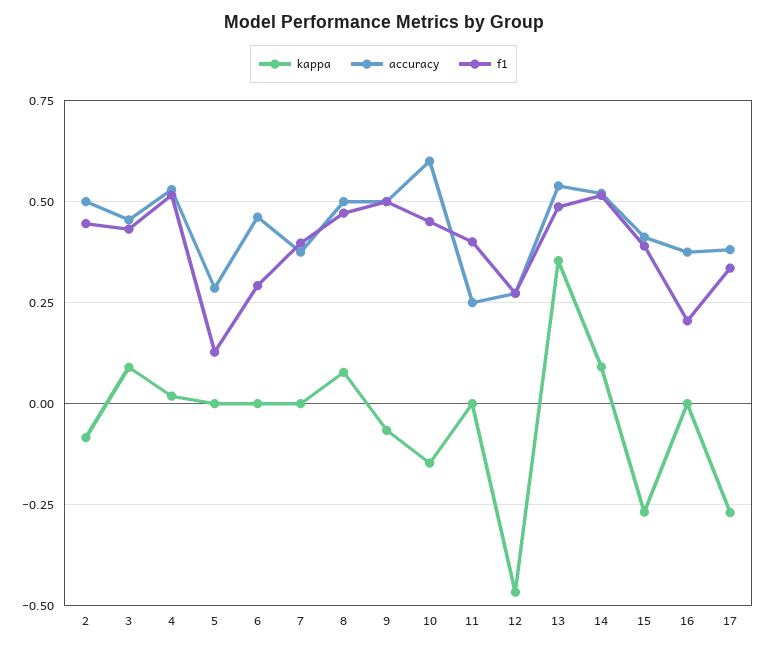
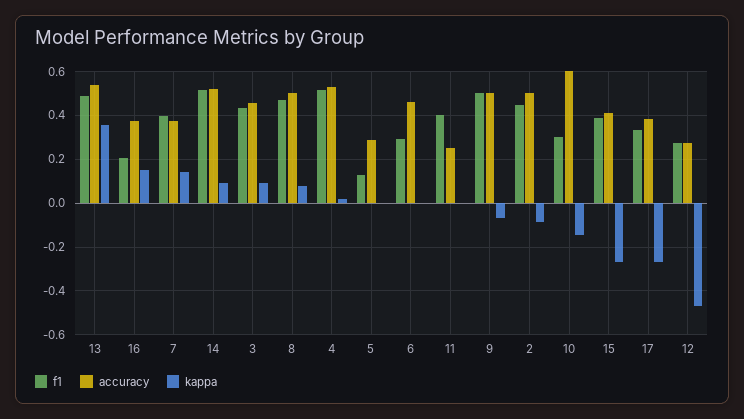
  {
    "kappa": {
      "2": -0.075,
      "3": 0.1,
      "4": 0.025,
      "5": 0,
      "6": 0,
-     "7": 0,
+     "7": 0.15,
      "8": 0.075,
      "9": -0.075,
      "10": -0.15,
      "11": 0,
      "12": -0.475,
      "13": 0.35,
      "14": 0.1,
      "15": -0.275,
-     "16": 0,
+     "16": 0.15,
      "17": -0.275
    },
    "accuracy": {
      "2": 0.5,
      "3": 0.45,
      "4": 0.525,
      "5": 0.275,
      "6": 0.45,
      "7": 0.375,
      "8": 0.5,
      "9": 0.5,
      "10": 0.6,
      "11": 0.25,
      "12": 0.275,
      "13": 0.55,
      "14": 0.525,
      "15": 0.4,
      "16": 0.375,
      "17": 0.375
    },
    "f1": {
      "2": 0.45,
      "3": 0.425,
      "4": 0.525,
      "5": 0.125,
      "6": 0.3,
      "7": 0.4,
      "8": 0.475,
      "9": 0.5,
-     "10": 0.45,
+     "10": 0.3,
      "11": 0.4,
      "12": 0.275,
      "13": 0.475,
      "14": 0.525,
      "15": 0.4,
      "16": 0.2,
      "17": 0.325
    }
  }

